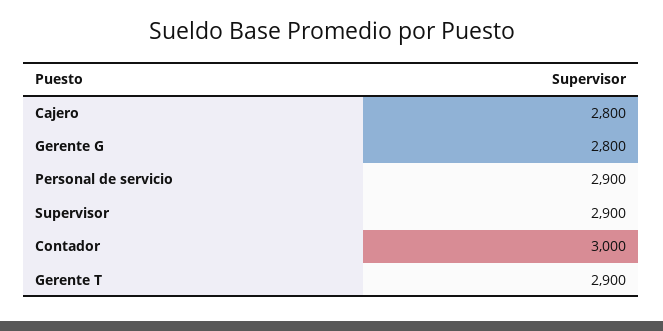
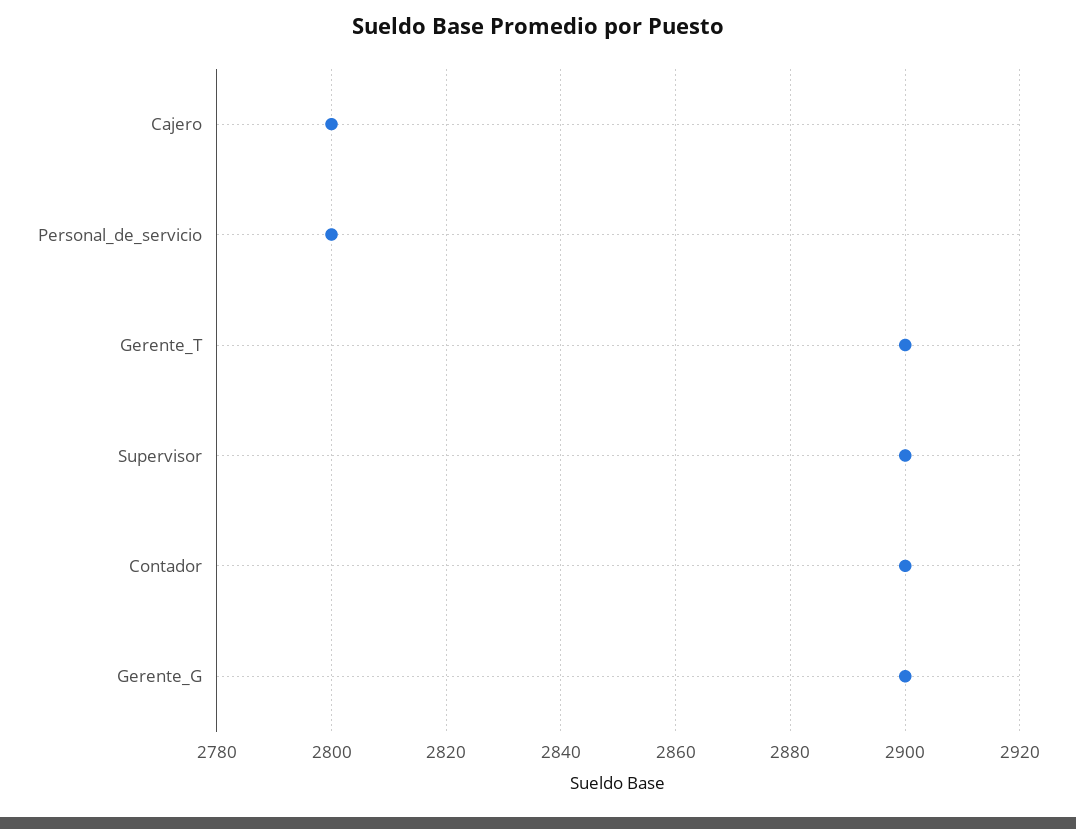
  {
    "Cajero": 2800,
-   "Gerente G": 2800,
+   "Gerente G": 2900,
-   "Personal de servicio": 2900,
+   "Personal de servicio": 2800,
    "Supervisor": 2900,
-   "Contador": 3000,
+   "Contador": 2900,
    "Gerente T": 2900
  }

